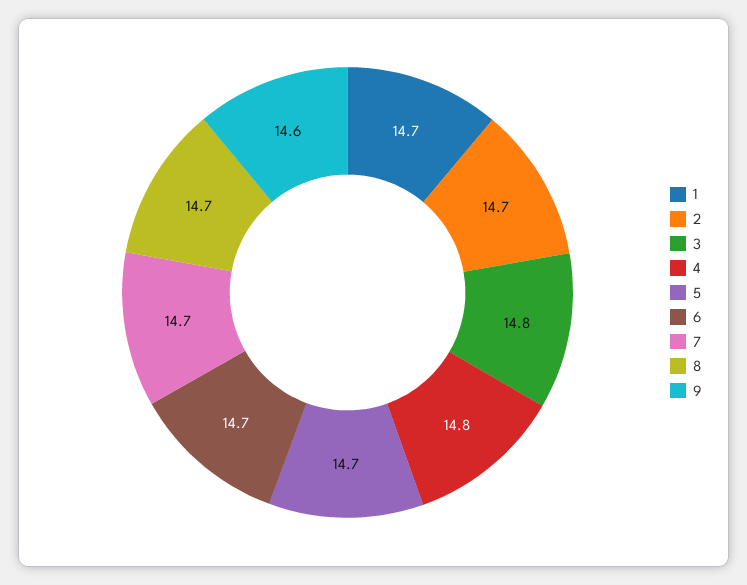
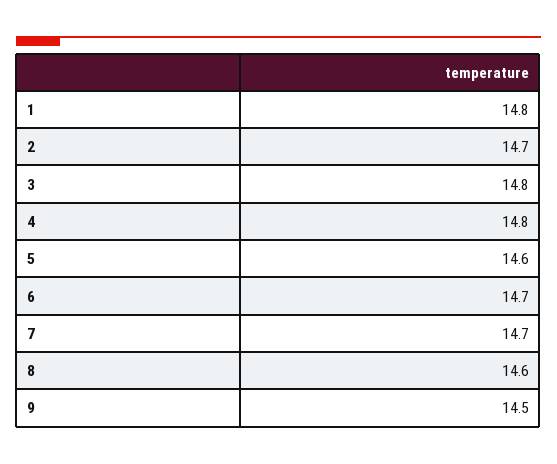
  {
-   "1": 14.7,
+   "1": 14.8,
    "2": 14.7,
    "3": 14.8,
    "4": 14.8,
-   "5": 14.7,
+   "5": 14.6,
    "6": 14.7,
    "7": 14.7,
-   "8": 14.7,
+   "8": 14.6,
-   "9": 14.6
+   "9": 14.5
  }

